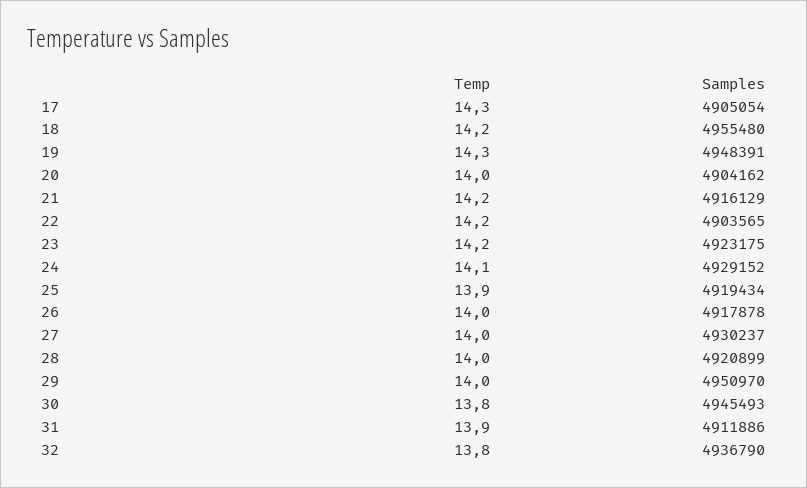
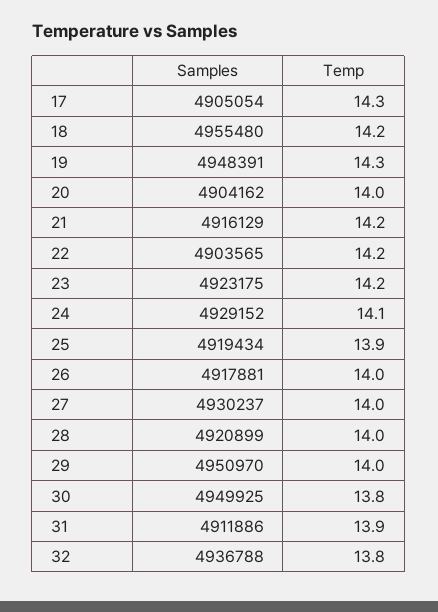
  {
    "Temp": {
      "17": 14.3,
      "18": 14.2,
      "19": 14.3,
      "20": 14,
      "21": 14.2,
      "22": 14.2,
      "23": 14.2,
      "24": 14.1,
      "25": 13.9,
      "26": 14,
      "27": 14,
      "28": 14,
      "29": 14,
      "30": 13.8,
      "31": 13.9,
      "32": 13.8
    },
    "Samples": {
      "17": 4905054,
      "18": 4955480,
      "19": 4948391,
      "20": 4904162,
      "21": 4916129,
      "22": 4903565,
      "23": 4923175,
      "24": 4929152,
      "25": 4919434,
-     "26": 4917878,
+     "26": 4917881,
      "27": 4930237,
      "28": 4920899,
      "29": 4950970,
-     "30": 4945493,
+     "30": 4949925,
      "31": 4911886,
-     "32": 4936790
+     "32": 4936788
    }
  }

